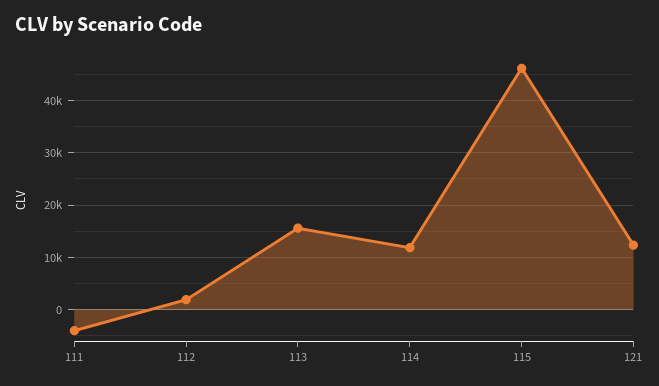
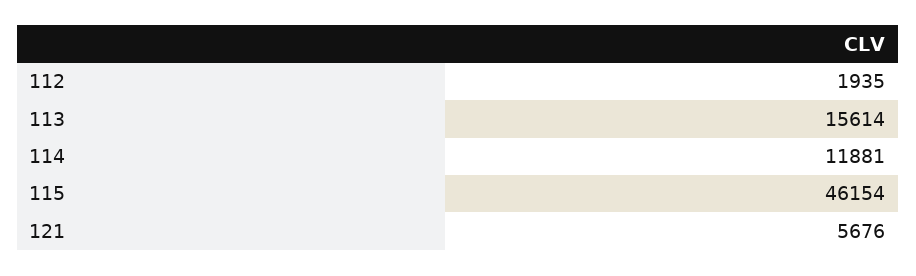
  {
-   "111": -4000,
    "112": 1935,
    "113": 15614,
    "114": 11881,
    "115": 46154,
-   "121": 12000
+   "121": 5676
  }

